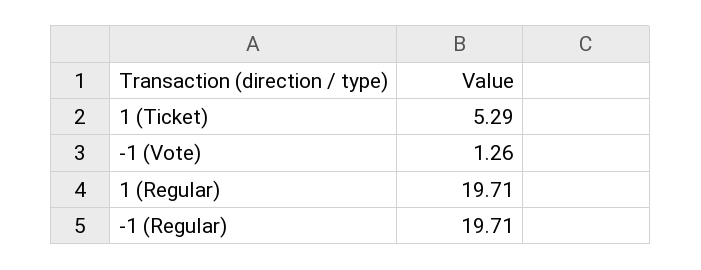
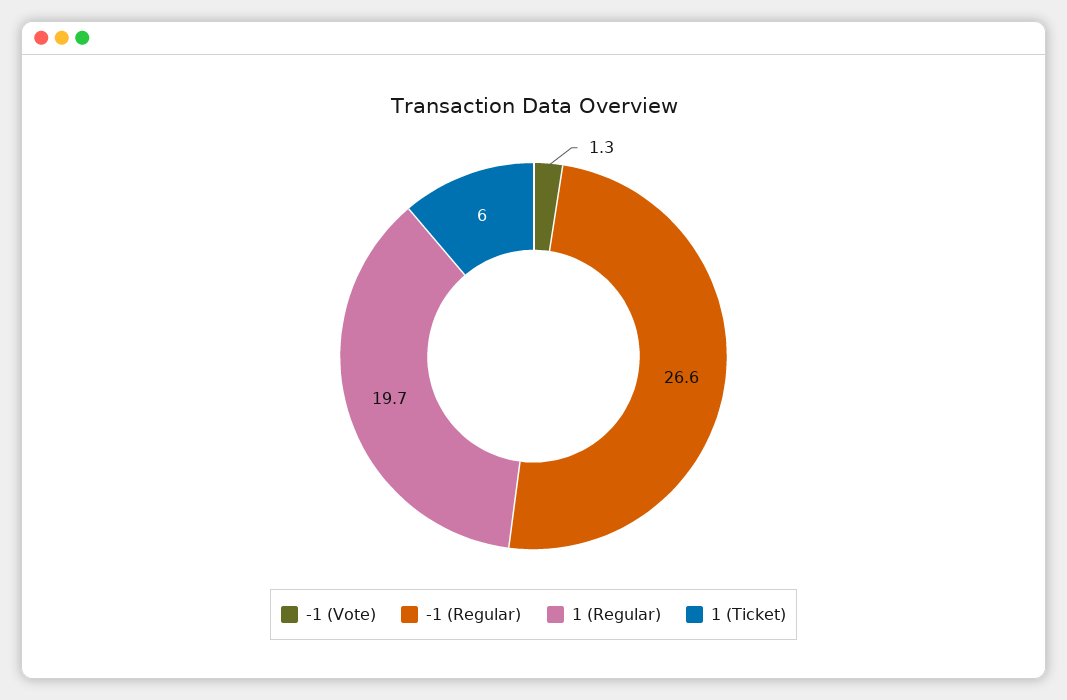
  {
-   "1 (Ticket)": 5.29,
+   "1 (Ticket)": 6,
    "-1 (Vote)": 1.26,
    "1 (Regular)": 19.71,
-   "-1 (Regular)": 19.71
+   "-1 (Regular)": 26.6
  }

